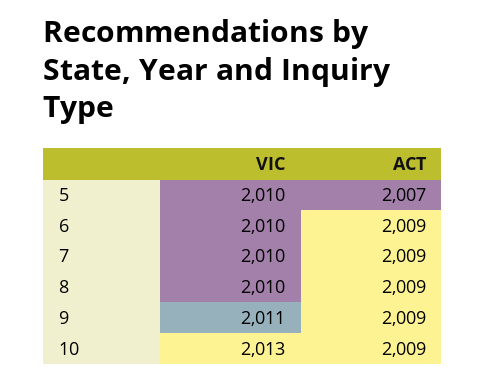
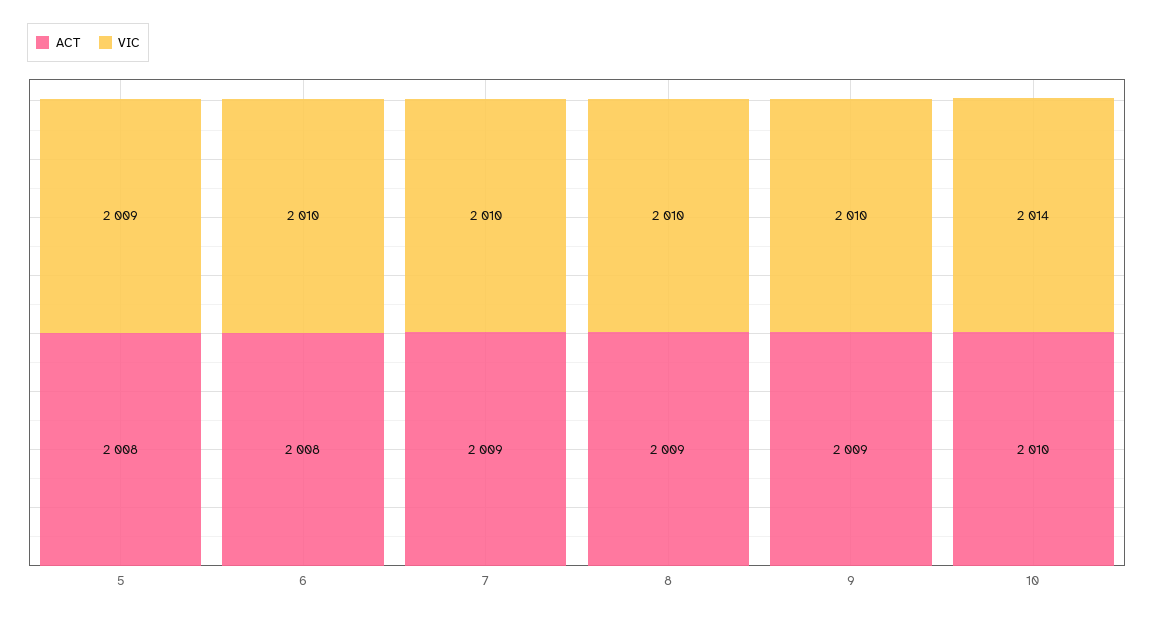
  {
    "VIC": {
-     "5": 2010,
+     "5": 2009,
      "6": 2010,
      "7": 2010,
      "8": 2010,
-     "9": 2011,
+     "9": 2010,
-     "10": 2013
+     "10": 2014
    },
    "ACT": {
-     "5": 2007,
+     "5": 2008,
-     "6": 2009,
+     "6": 2008,
      "7": 2009,
      "8": 2009,
      "9": 2009,
-     "10": 2009
+     "10": 2010
    }
  }

